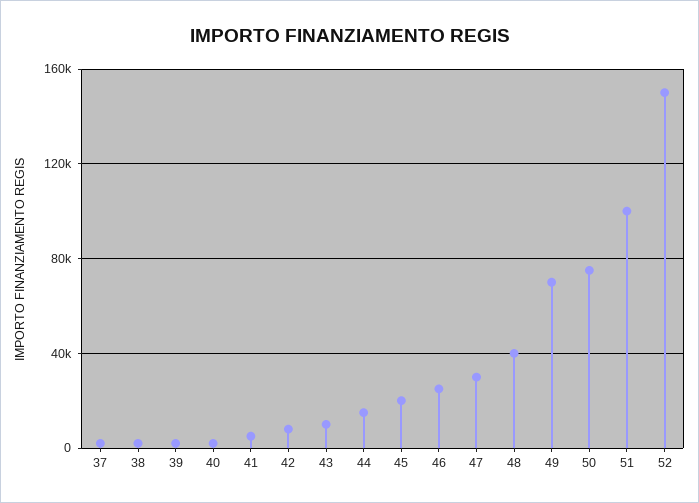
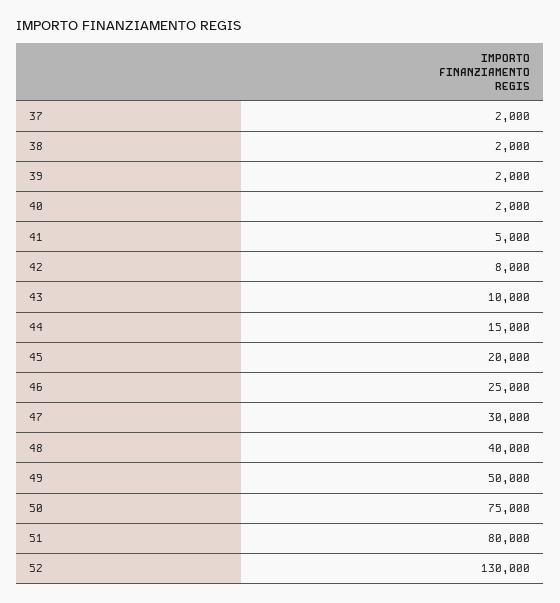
  {
    "37": 2000,
    "38": 2000,
    "39": 2000,
    "40": 2000,
    "41": 5000,
    "42": 8000,
    "43": 10000,
    "44": 15000,
    "45": 20000,
    "46": 25000,
    "47": 30000,
    "48": 40000,
-   "49": 70000,
+   "49": 50000,
    "50": 75000,
-   "51": 100000,
+   "51": 80000,
-   "52": 150000
+   "52": 130000
  }

